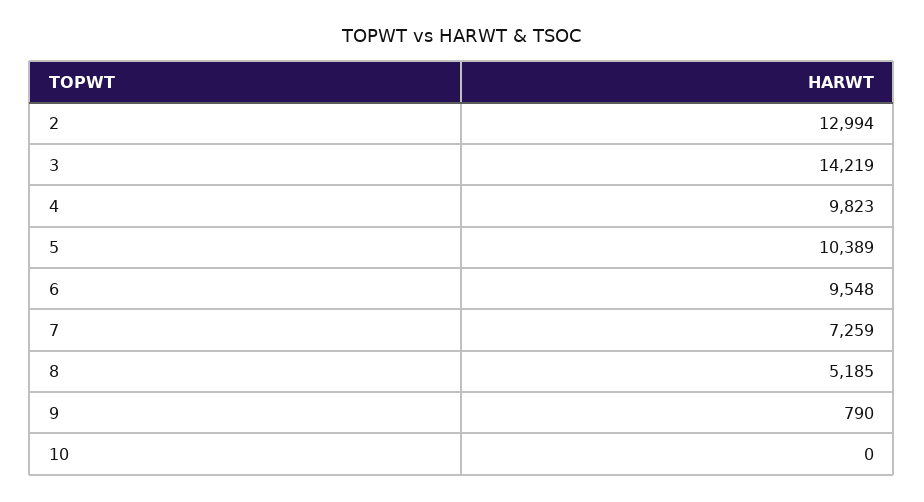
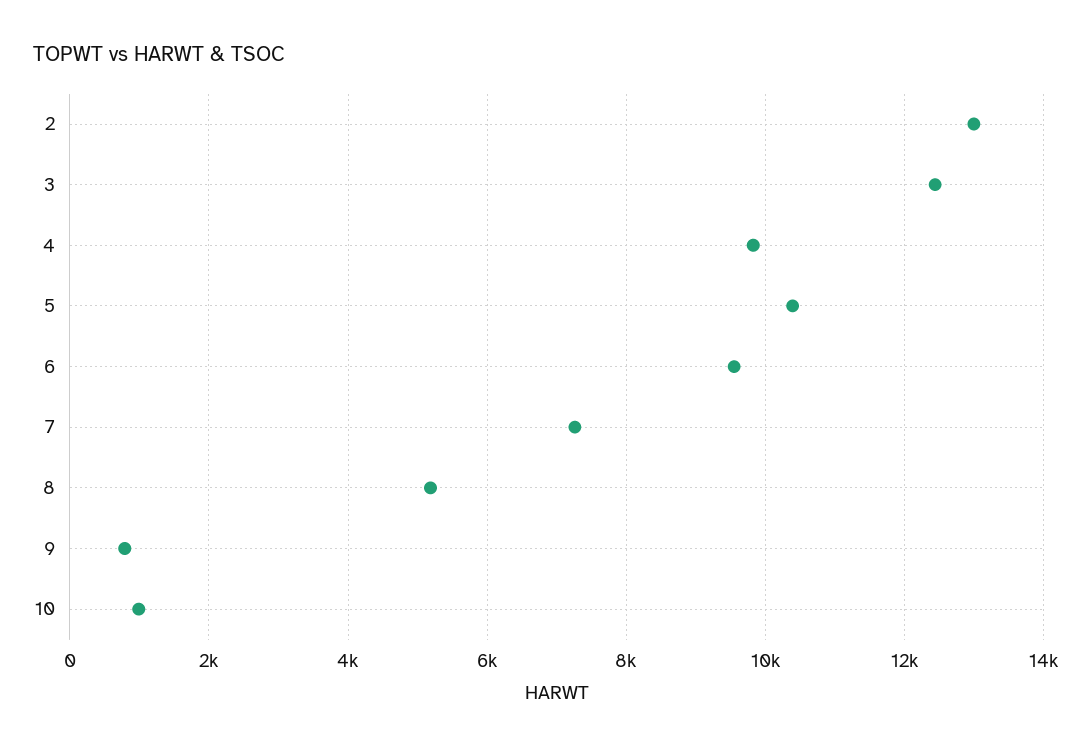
  {
    "2": 12994,
-   "3": 14219,
+   "3": 12400,
    "4": 9823,
    "5": 10389,
    "6": 9548,
    "7": 7259,
    "8": 5185,
    "9": 790,
-   "10": 0
+   "10": 1000
  }

